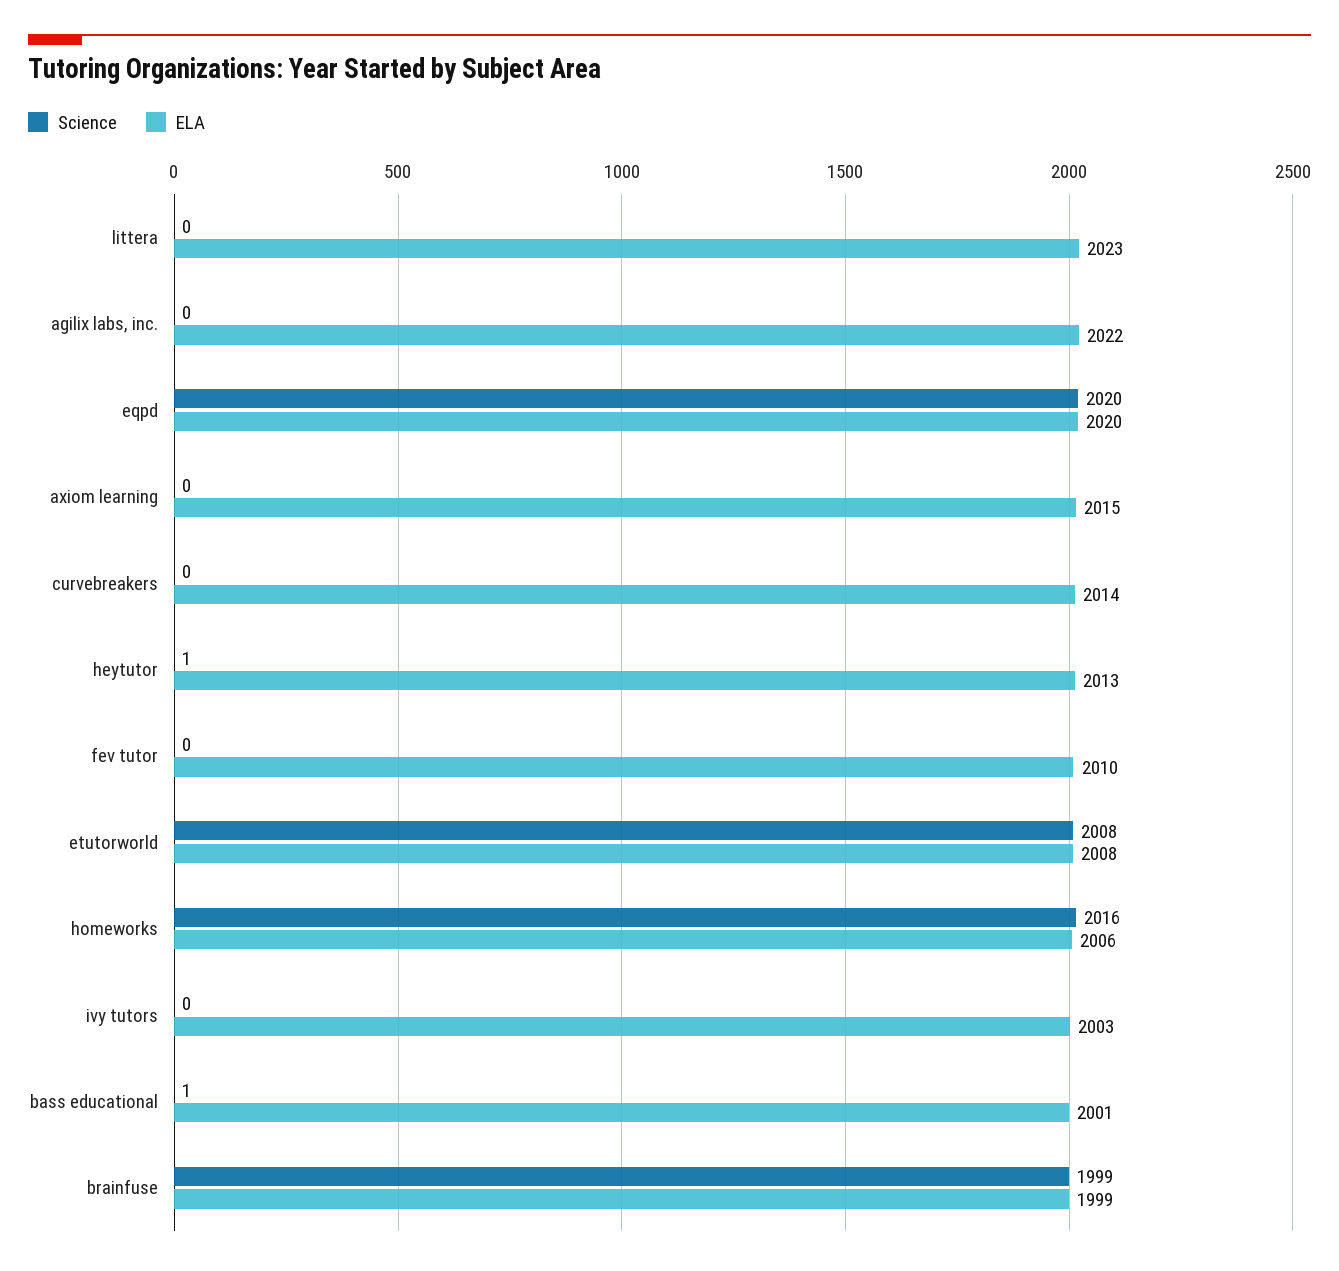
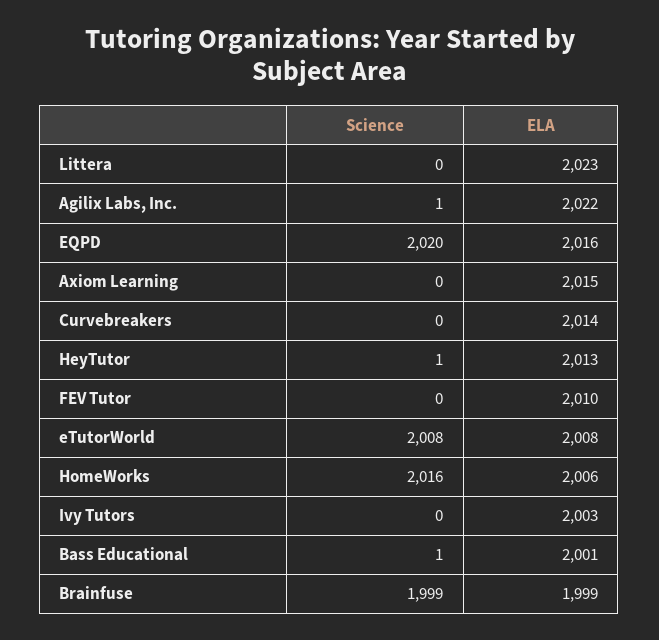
  {
    "Science": {
      "littera": 0,
-     "agilix labs, inc.": 0,
+     "agilix labs, inc.": 1,
      "eqpd": 2020,
      "axiom learning": 0,
      "curvebreakers": 0,
      "heytutor": 1,
      "fev tutor": 0,
      "etutorworld": 2008,
      "homeworks": 2016,
      "ivy tutors": 0,
      "bass educational": 1,
      "brainfuse": 1999
    },
    "ELA": {
      "littera": 2023,
      "agilix labs, inc.": 2022,
-     "eqpd": 2020,
+     "eqpd": 2016,
      "axiom learning": 2015,
      "curvebreakers": 2014,
      "heytutor": 2013,
      "fev tutor": 2010,
      "etutorworld": 2008,
      "homeworks": 2006,
      "ivy tutors": 2003,
      "bass educational": 2001,
      "brainfuse": 1999
    }
  }

